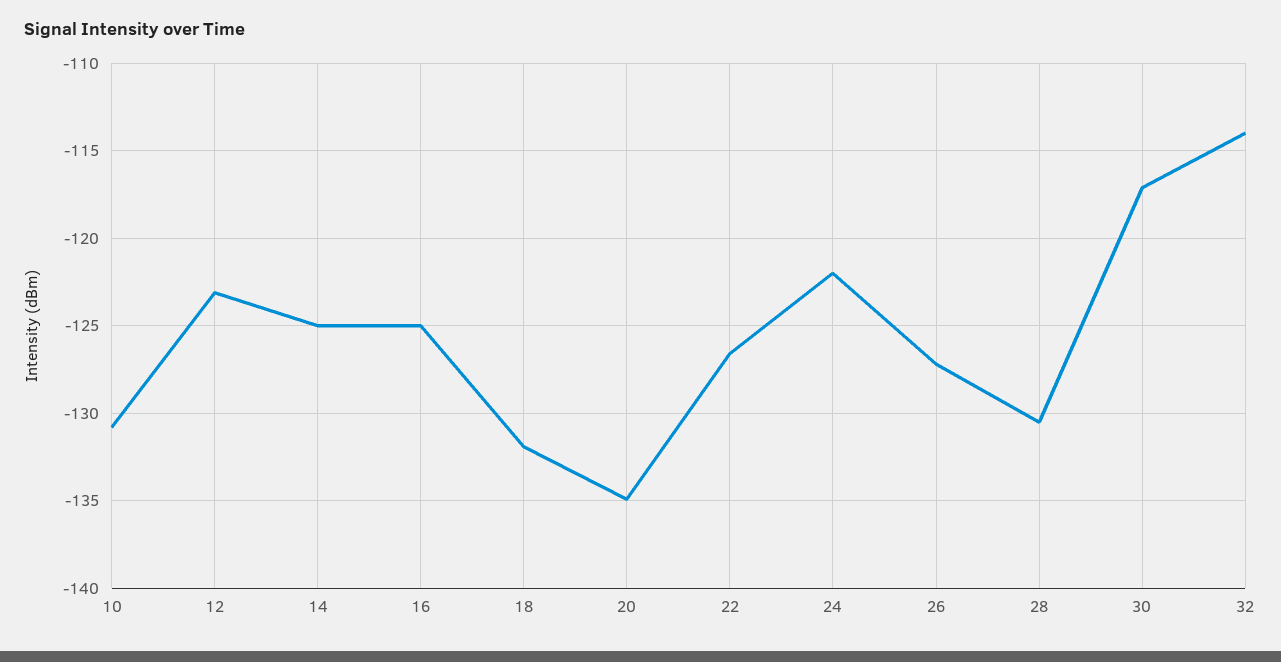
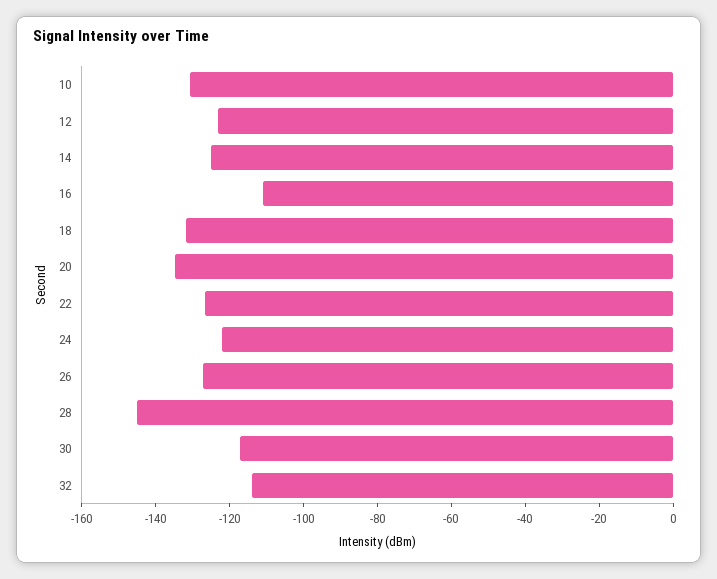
  {
    "10": -131,
    "12": -123,
    "14": -125,
-   "16": -125,
+   "16": -110,
    "18": -132,
    "20": -135,
    "22": -126.5,
    "24": -122,
    "26": -127,
-   "28": -130.5,
+   "28": -145,
    "30": -117,
    "32": -114
  }

